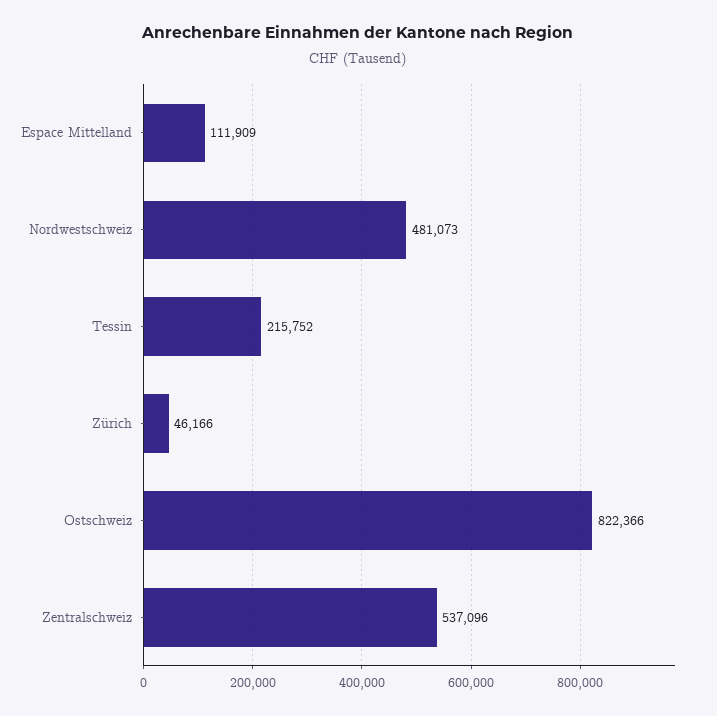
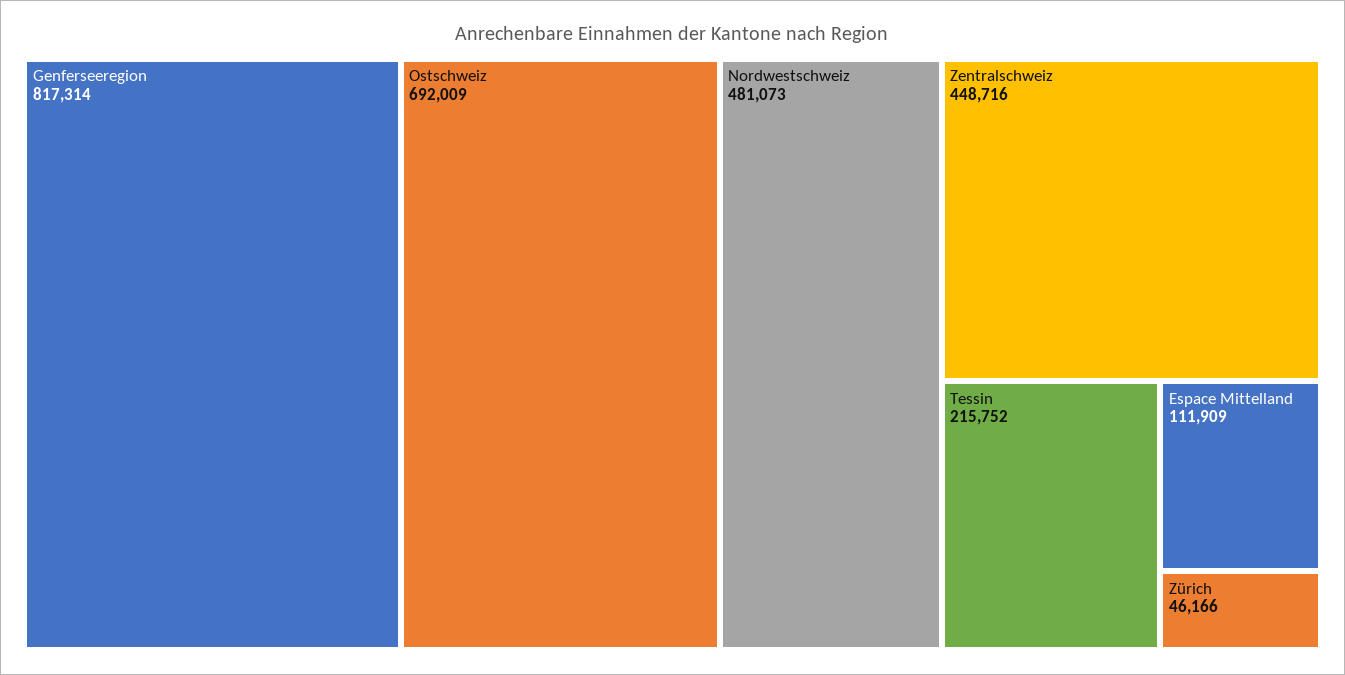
  {
    "Espace Mittelland": 111909,
    "Nordwestschweiz": 481073,
    "Tessin": 215752,
    "Zürich": 46166,
-   "Ostschweiz": 822366,
+   "Ostschweiz": 692009,
-   "Zentralschweiz": 537096
+   "Zentralschweiz": 448716,
+   "Genferseeregion": 817314
  }

